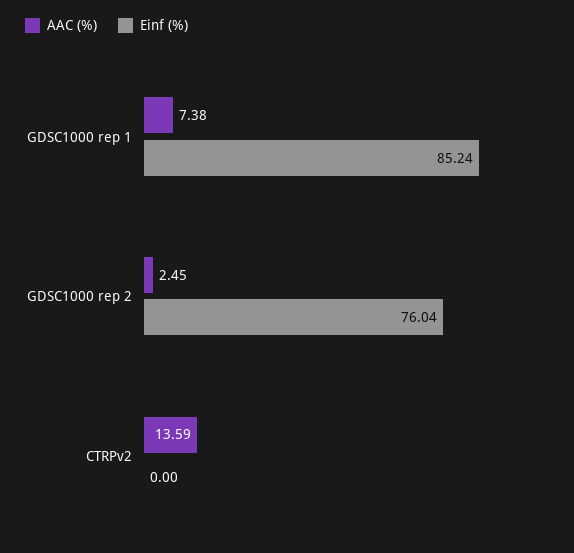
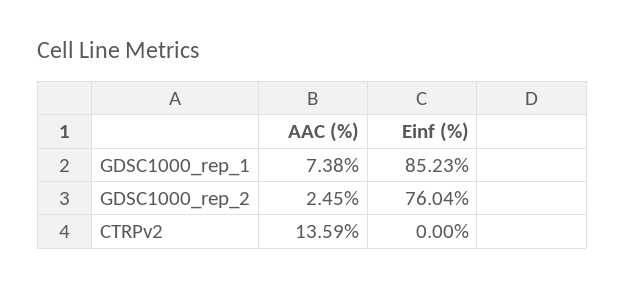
  {
    "AAC (%)": {
      "GDSC1000 rep 1": 7.38,
      "GDSC1000 rep 2": 2.45,
      "CTRPv2": 13.59
    },
    "Einf (%)": {
-     "GDSC1000 rep 1": 85.24,
+     "GDSC1000 rep 1": 85.23,
      "GDSC1000 rep 2": 76.04,
      "CTRPv2": 0
    }
  }

